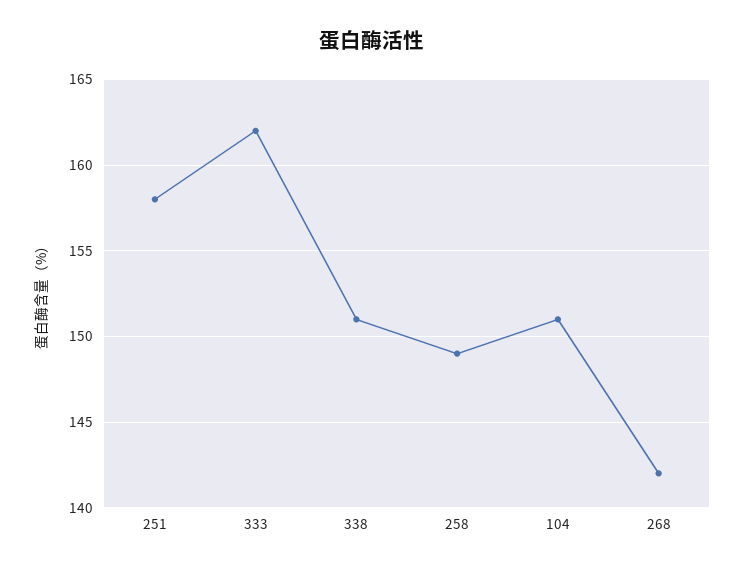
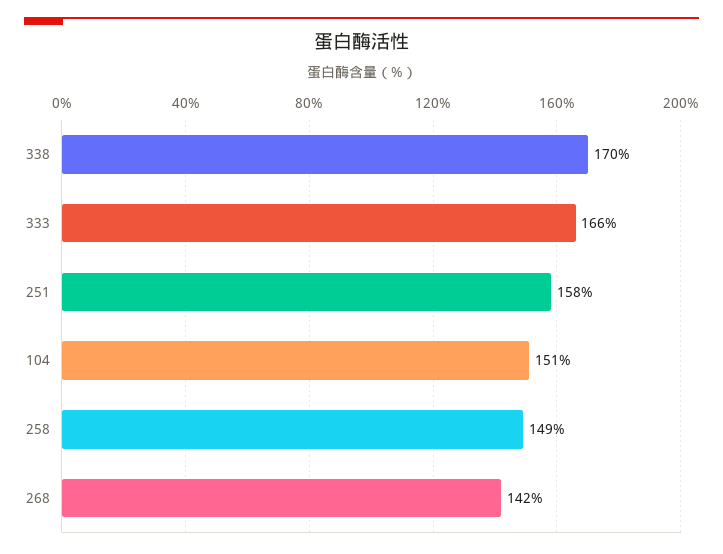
  {
    "251": 158,
-   "333": 162,
+   "333": 166,
-   "338": 151,
+   "338": 170,
    "258": 149,
    "104": 151,
    "268": 142
  }

